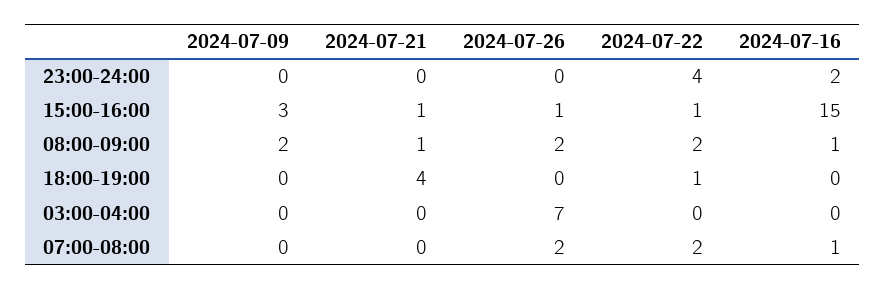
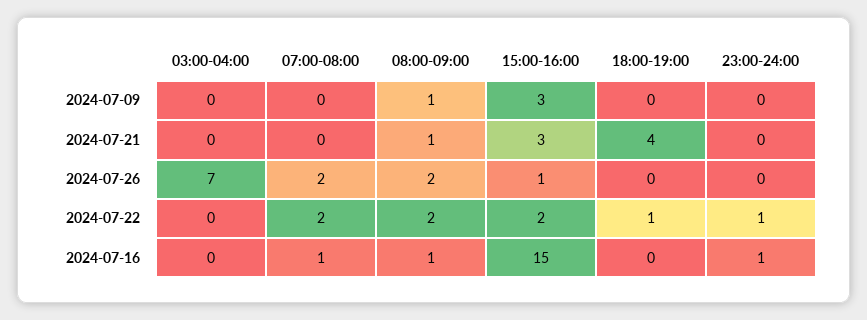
  {
    "2024-07-09": {
      "23:00-24:00": 0,
      "15:00-16:00": 3,
-     "08:00-09:00": 2,
+     "08:00-09:00": 1,
      "18:00-19:00": 0,
      "03:00-04:00": 0,
      "07:00-08:00": 0
    },
    "2024-07-21": {
      "23:00-24:00": 0,
-     "15:00-16:00": 1,
+     "15:00-16:00": 3,
      "08:00-09:00": 1,
      "18:00-19:00": 4,
      "03:00-04:00": 0,
      "07:00-08:00": 0
    },
    "2024-07-26": {
      "23:00-24:00": 0,
      "15:00-16:00": 1,
      "08:00-09:00": 2,
      "18:00-19:00": 0,
      "03:00-04:00": 7,
      "07:00-08:00": 2
    },
    "2024-07-22": {
-     "23:00-24:00": 4,
+     "23:00-24:00": 1,
-     "15:00-16:00": 1,
+     "15:00-16:00": 2,
      "08:00-09:00": 2,
      "18:00-19:00": 1,
      "03:00-04:00": 0,
      "07:00-08:00": 2
    },
    "2024-07-16": {
-     "23:00-24:00": 2,
+     "23:00-24:00": 1,
      "15:00-16:00": 15,
      "08:00-09:00": 1,
      "18:00-19:00": 0,
      "03:00-04:00": 0,
      "07:00-08:00": 1
    }
  }

